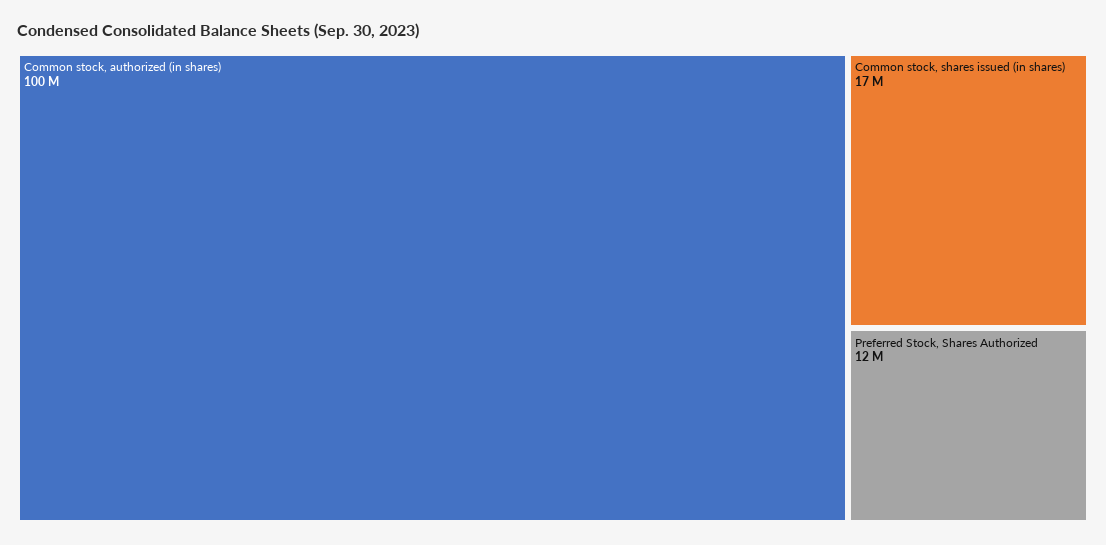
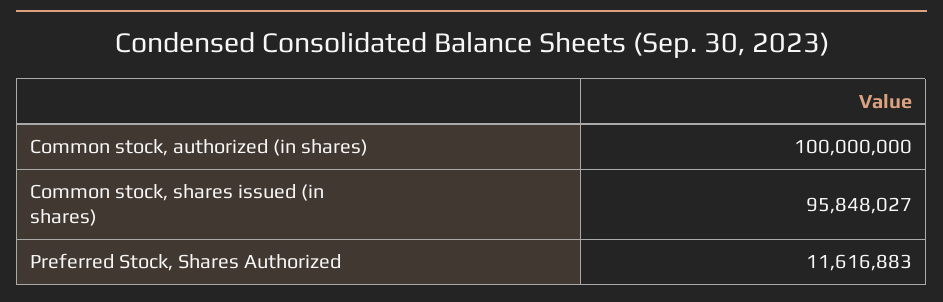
  {
    "Common stock, authorized (in shares)": 100000000,
-   "Common stock, shares issued (in shares)": 17000000,
+   "Common stock, shares issued (in shares)": 95848027,
    "Preferred Stock, Shares Authorized": 11616883
  }

